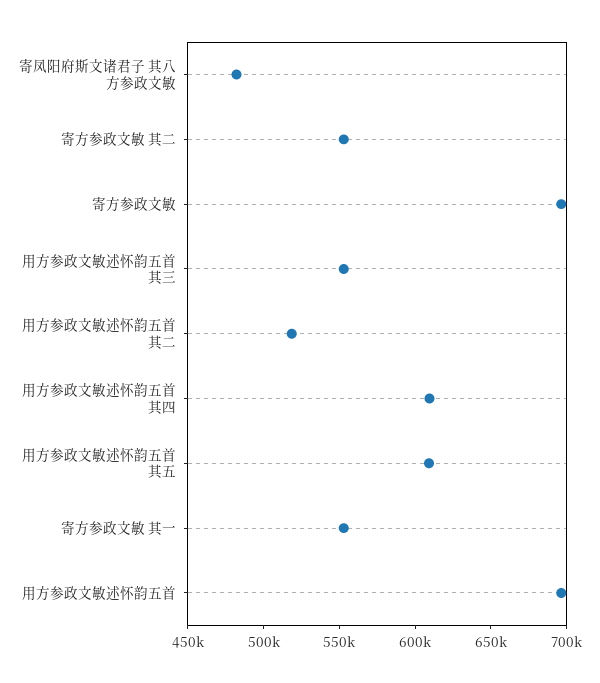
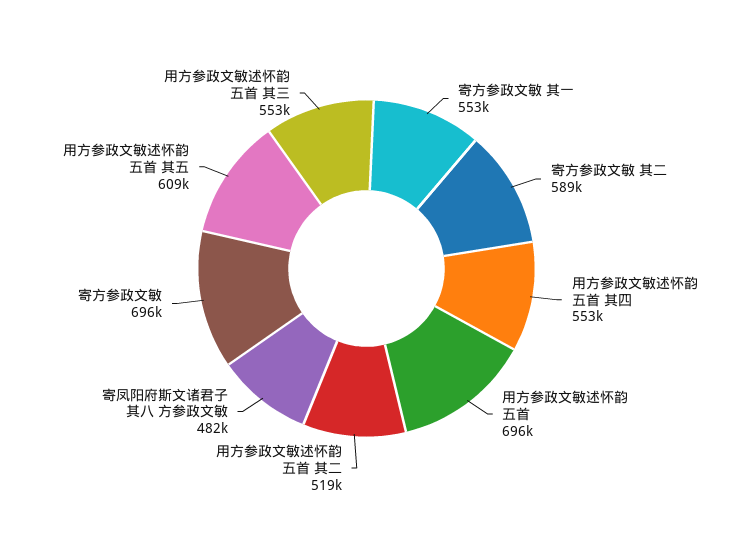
  {
    "寄凤阳府斯文诸君子 其八 方参政文敏": 482000,
-   "寄方参政文敏 其二": 550000,
+   "寄方参政文敏 其二": 589000,
    "寄方参政文敏": 696000,
    "用方参政文敏述怀韵五首 其三": 553000,
    "用方参政文敏述怀韵五首 其二": 519000,
-   "用方参政文敏述怀韵五首 其四": 610000,
+   "用方参政文敏述怀韵五首 其四": 553000,
    "用方参政文敏述怀韵五首 其五": 609000,
    "寄方参政文敏 其一": 553000,
    "用方参政文敏述怀韵五首": 696000
  }

